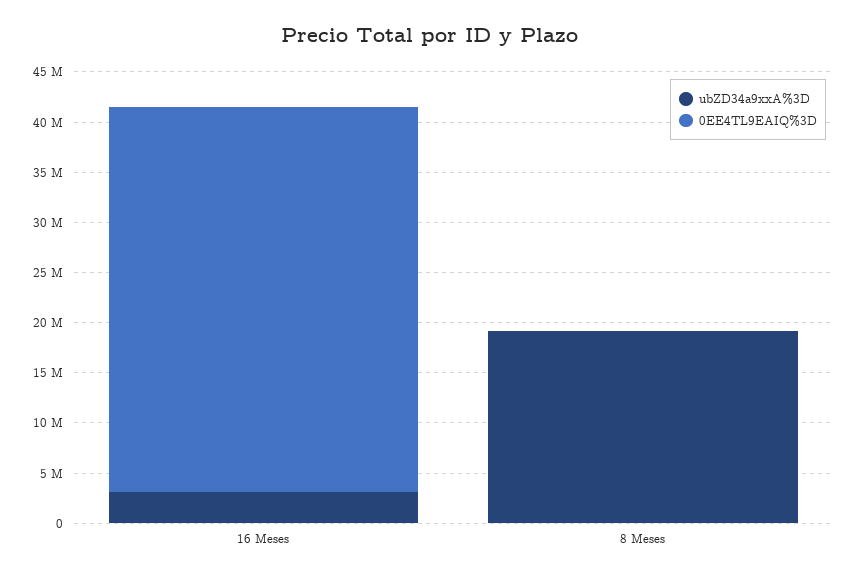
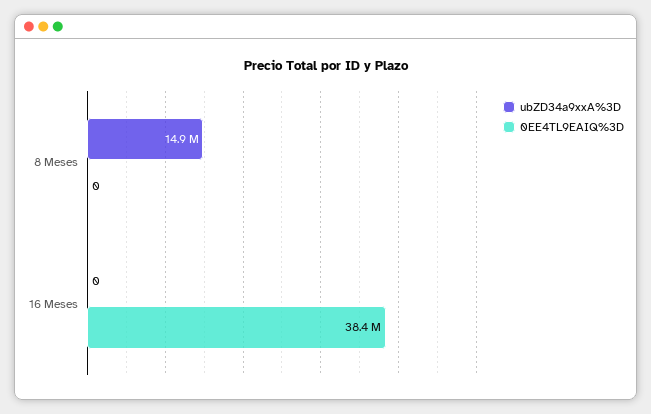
  {
    "ubZD34a9xxA%3D": {
-     "16 Meses": 3000000,
+     "16 Meses": 0,
-     "8 Meses": 19000000
+     "8 Meses": 14900000
    },
    "0EE4TL9EAIQ%3D": {
      "16 Meses": 38400000,
      "8 Meses": 0
    }
  }

